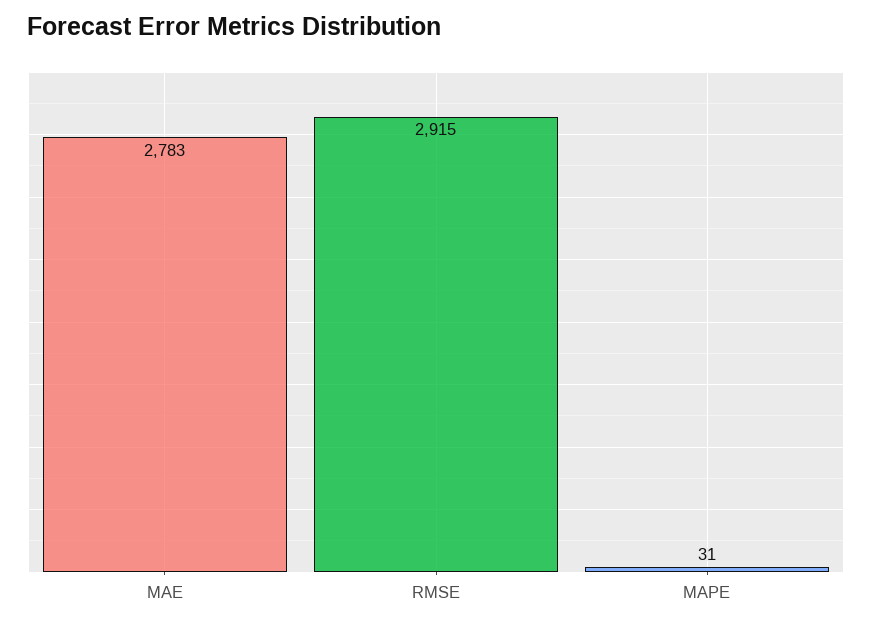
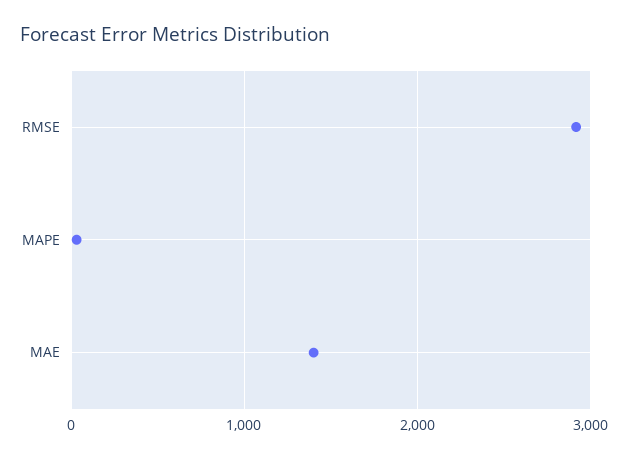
  {
-   "MAE": 2783,
+   "MAE": 1400,
    "RMSE": 2915,
    "MAPE": 31
  }

